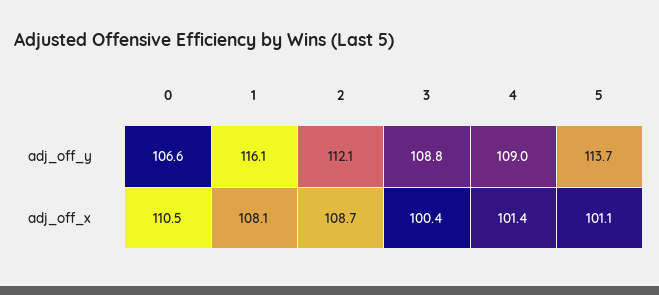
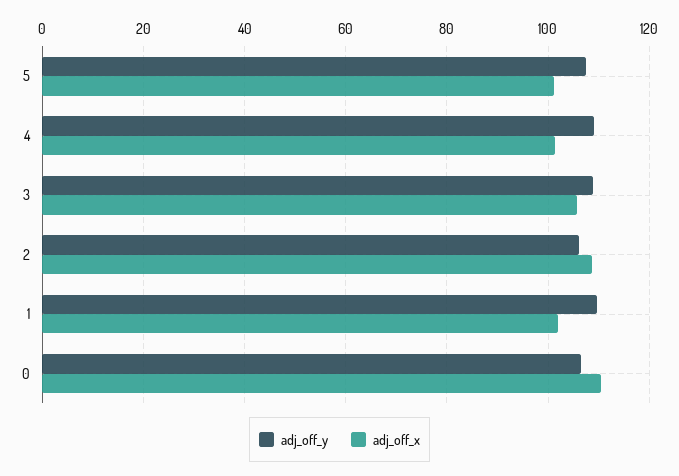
  {
    "adj_off_y": {
      "0": 106.6,
-     "1": 116.1,
+     "1": 110,
-     "2": 112.1,
+     "2": 106,
      "3": 108.8,
      "4": 109,
-     "5": 113.7
+     "5": 108
    },
    "adj_off_x": {
      "0": 110.5,
-     "1": 108.1,
+     "1": 102,
      "2": 108.7,
-     "3": 100.4,
+     "3": 106,
      "4": 101.4,
      "5": 101.1
    }
  }

